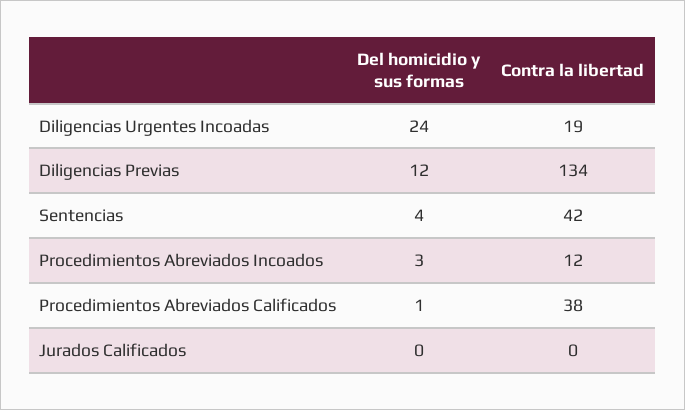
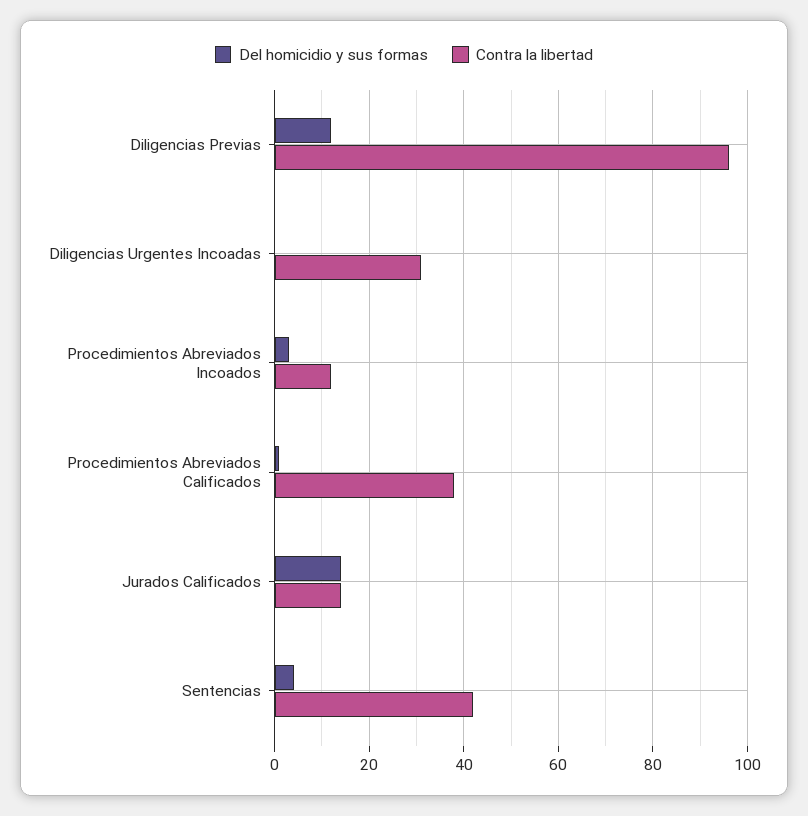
  {
    "Del homicidio y sus formas": {
-     "Diligencias Urgentes Incoadas": 24,
+     "Diligencias Urgentes Incoadas": 0,
      "Diligencias Previas": 12,
      "Sentencias": 4,
      "Procedimientos Abreviados Incoados": 3,
      "Procedimientos Abreviados Calificados": 1,
-     "Jurados Calificados": 0
+     "Jurados Calificados": 15
    },
    "Contra la libertad": {
-     "Diligencias Urgentes Incoadas": 19,
+     "Diligencias Urgentes Incoadas": 30,
-     "Diligencias Previas": 134,
+     "Diligencias Previas": 95,
      "Sentencias": 42,
      "Procedimientos Abreviados Incoados": 12,
      "Procedimientos Abreviados Calificados": 38,
-     "Jurados Calificados": 0
+     "Jurados Calificados": 15
    }
  }

